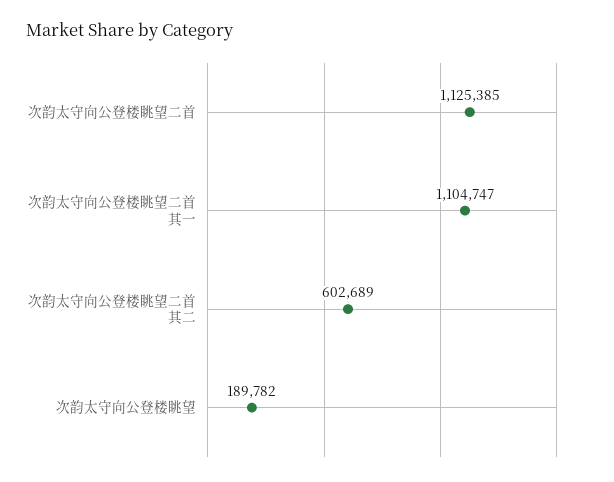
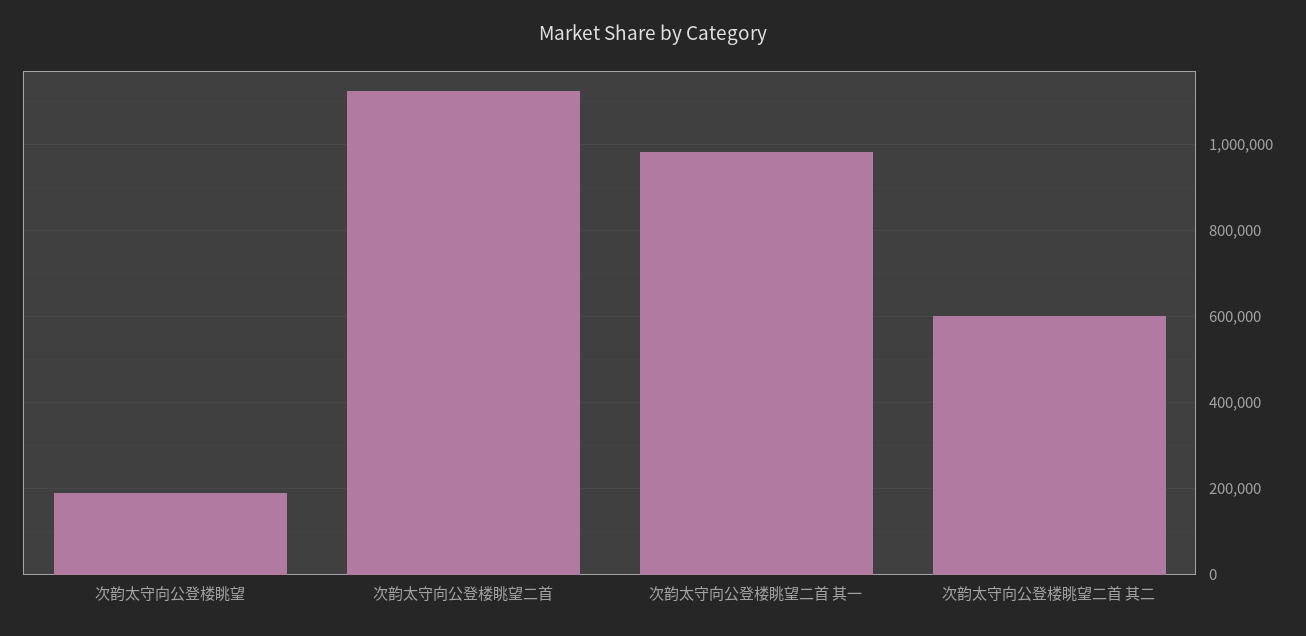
  {
    "次韵太守向公登楼眺望二首": 1125385,
-   "次韵太守向公登楼眺望二首 其一": 1104747,
+   "次韵太守向公登楼眺望二首 其一": 980000,
    "次韵太守向公登楼眺望二首 其二": 602689,
    "次韵太守向公登楼眺望": 189782
  }

